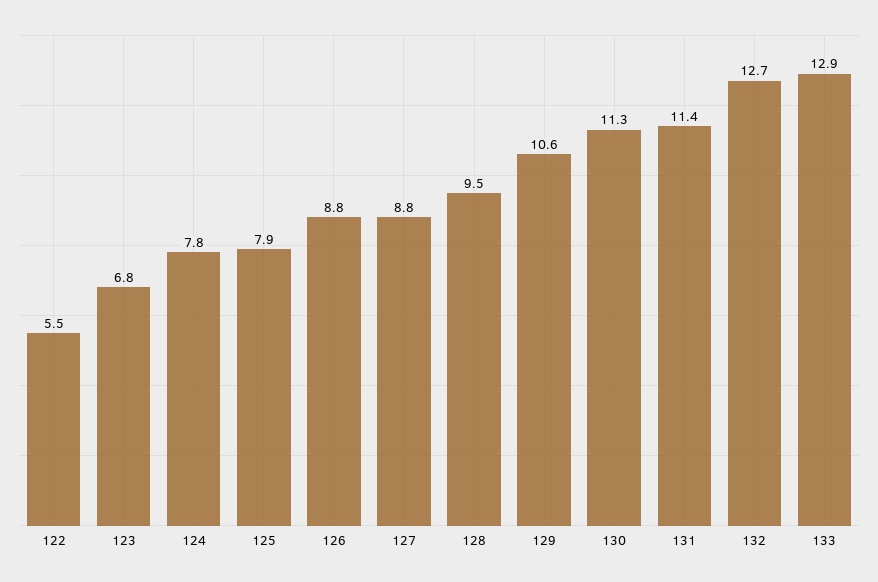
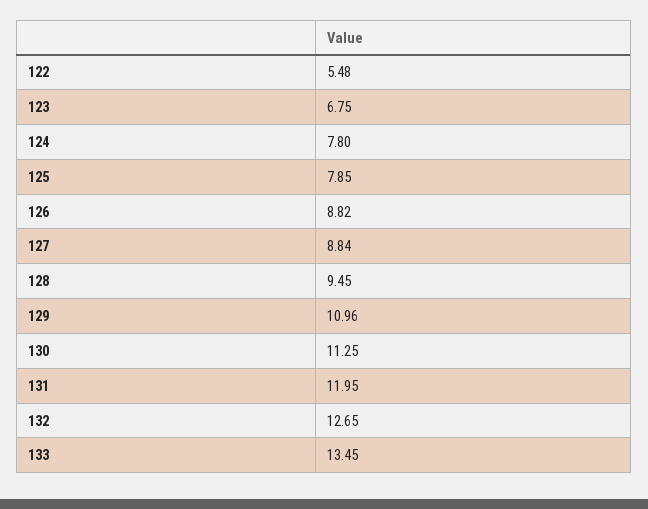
  {
    "122": 5.48,
    "123": 6.75,
    "124": 7.8,
    "125": 7.85,
    "126": 8.82,
    "127": 8.84,
    "128": 9.45,
-   "129": 10.6,
+   "129": 10.96,
    "130": 11.25,
-   "131": 11.4,
+   "131": 11.95,
    "132": 12.65,
-   "133": 12.9
+   "133": 13.45
  }

